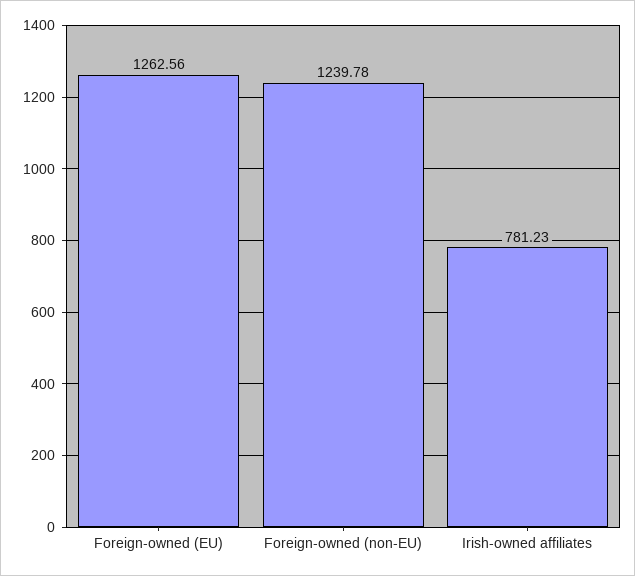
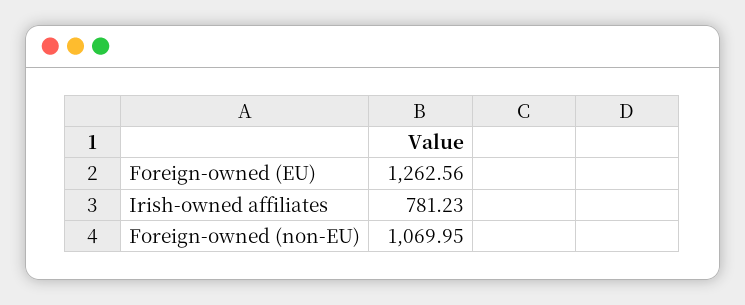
  {
    "Foreign-owned (EU)": 1262.56,
-   "Foreign-owned (non-EU)": 1239.78,
+   "Foreign-owned (non-EU)": 1069.95,
    "Irish-owned affiliates": 781.23
  }

